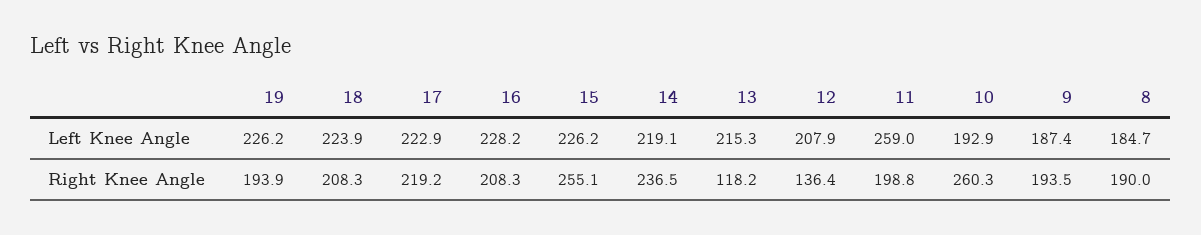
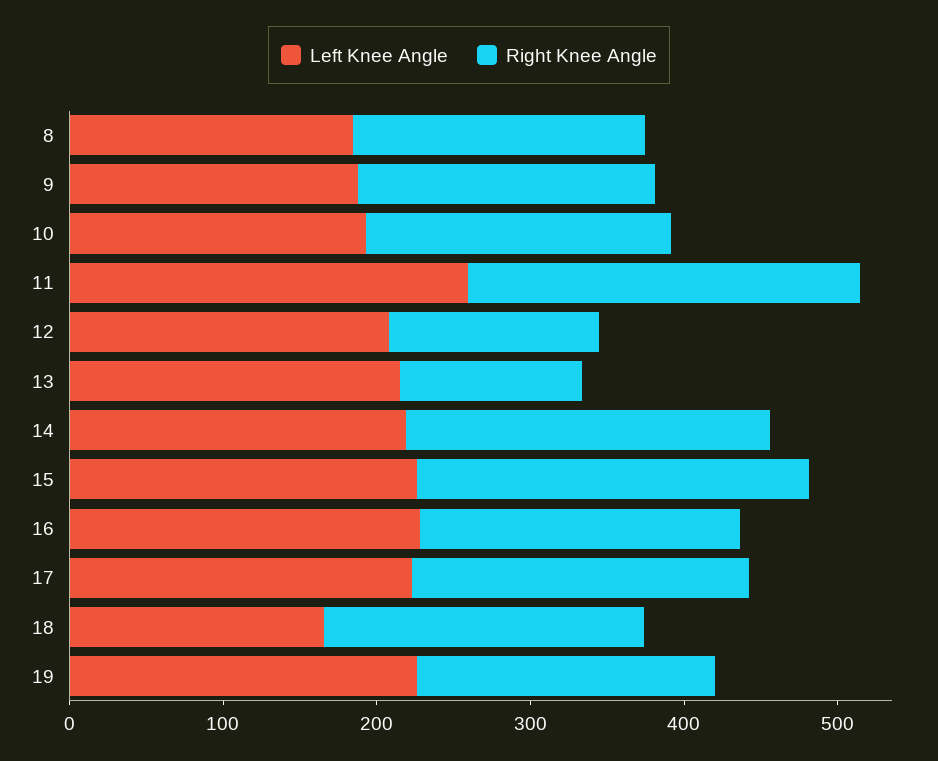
  {
    "Left Knee Angle": {
      "19": 226.2,
-     "18": 223.9,
+     "18": 160,
      "17": 222.9,
      "16": 228.2,
      "15": 226.2,
      "14": 219.1,
      "13": 215.3,
      "12": 207.9,
      "11": 259,
      "10": 192.9,
      "9": 187.4,
      "8": 184.7
    },
    "Right Knee Angle": {
      "19": 193.9,
      "18": 208.3,
      "17": 219.2,
      "16": 208.3,
      "15": 255.1,
      "14": 236.5,
      "13": 118.2,
      "12": 136.4,
-     "11": 198.8,
+     "11": 260,
-     "10": 260.3,
+     "10": 200,
      "9": 193.5,
      "8": 190
    }
  }

